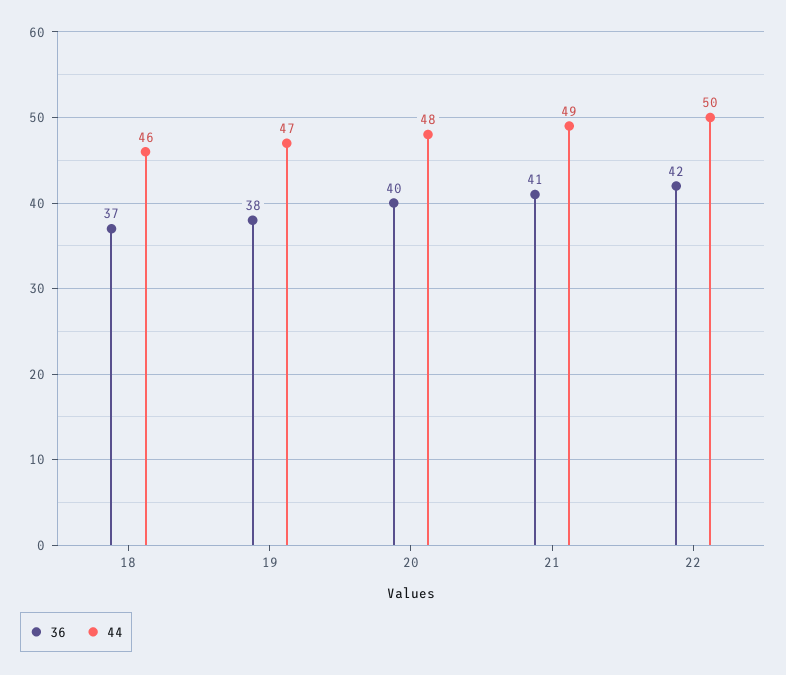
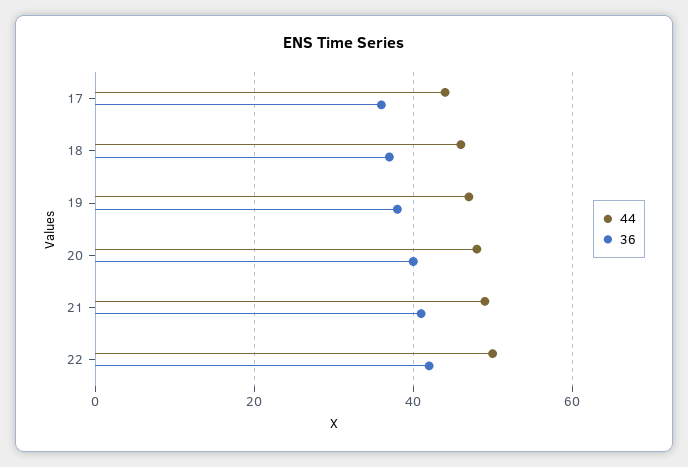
  {
    "36": {
      "18": 37,
      "19": 38,
      "20": 40,
      "21": 41,
-     "22": 42
+     "22": 42,
+     "17": 35
    },
    "44": {
      "18": 46,
      "19": 47,
      "20": 48,
      "21": 49,
-     "22": 50
+     "22": 50,
+     "17": 45
    }
  }

